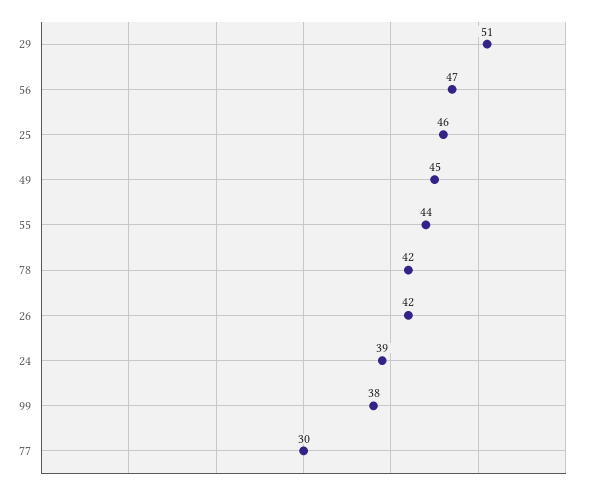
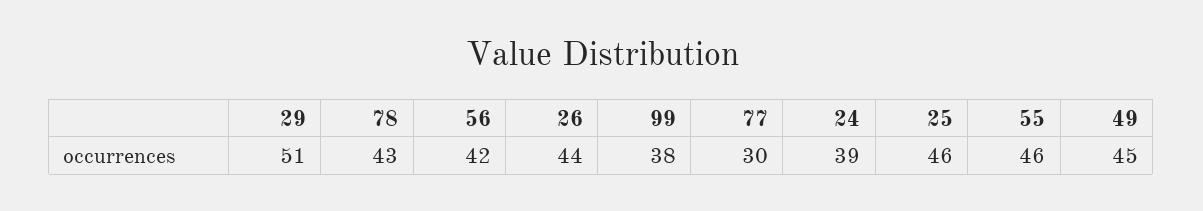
  {
    "29": 51,
-   "56": 47,
+   "56": 42,
    "25": 46,
    "49": 45,
-   "55": 44,
+   "55": 46,
-   "78": 42,
+   "78": 43,
-   "26": 42,
+   "26": 44,
    "24": 39,
    "99": 38,
    "77": 30
  }

